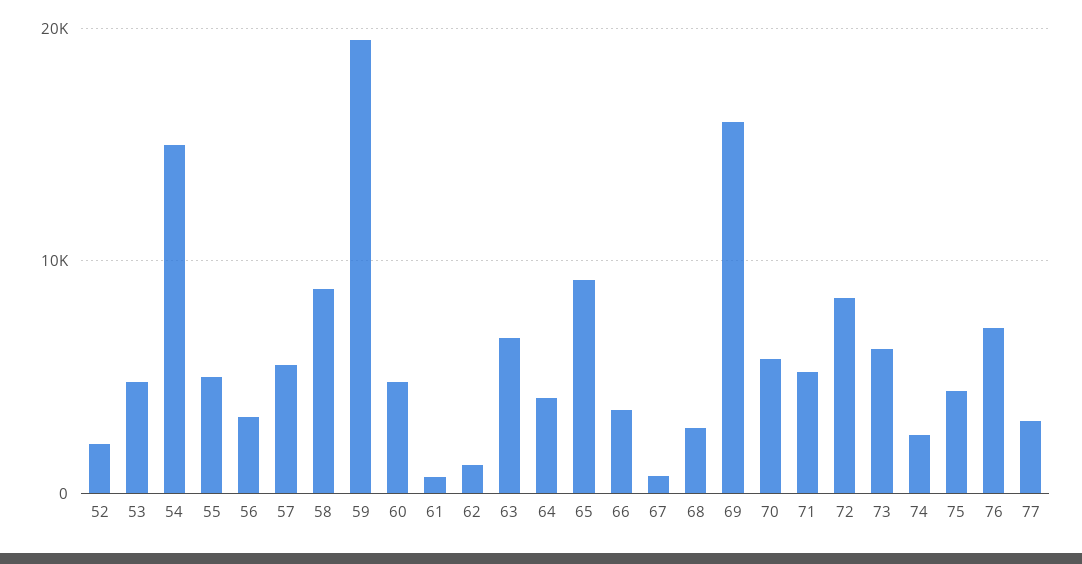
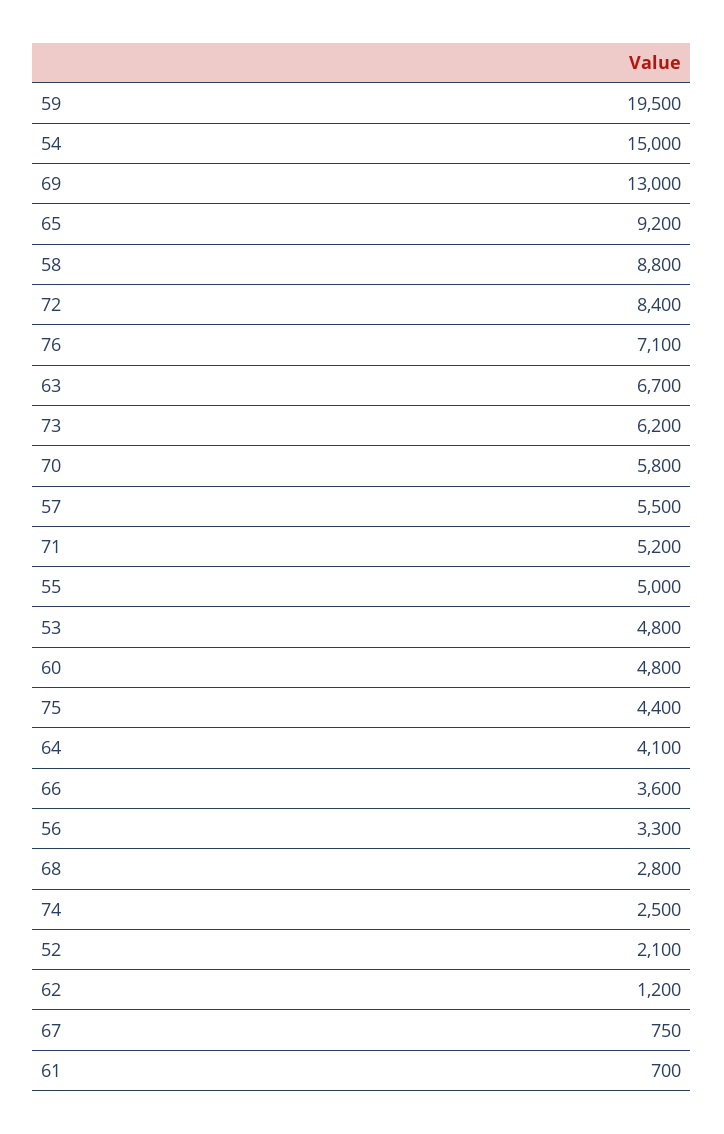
  {
    "52": 2100,
    "53": 4800,
    "54": 15000,
    "55": 5000,
    "56": 3300,
    "57": 5500,
    "58": 8800,
    "59": 19500,
    "60": 4800,
    "61": 700,
    "62": 1200,
    "63": 6700,
    "64": 4100,
    "65": 9200,
    "66": 3600,
    "67": 750,
    "68": 2800,
-   "69": 16000,
+   "69": 13000,
    "70": 5800,
    "71": 5200,
    "72": 8400,
    "73": 6200,
    "74": 2500,
    "75": 4400,
-   "76": 7100,
+   "76": 7100
-   "77": 3000
  }

